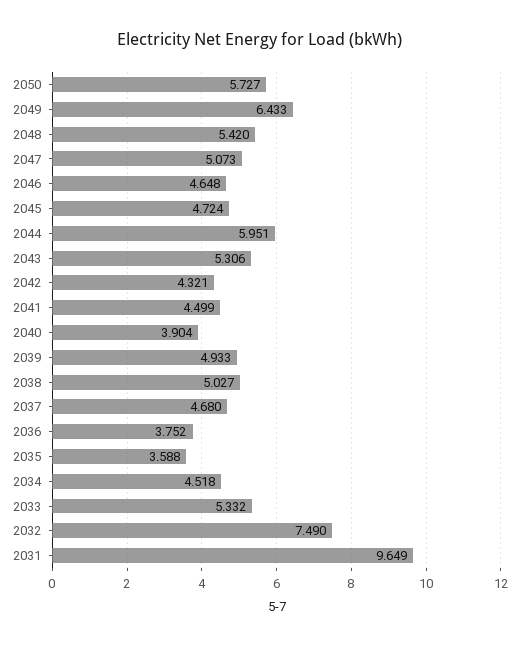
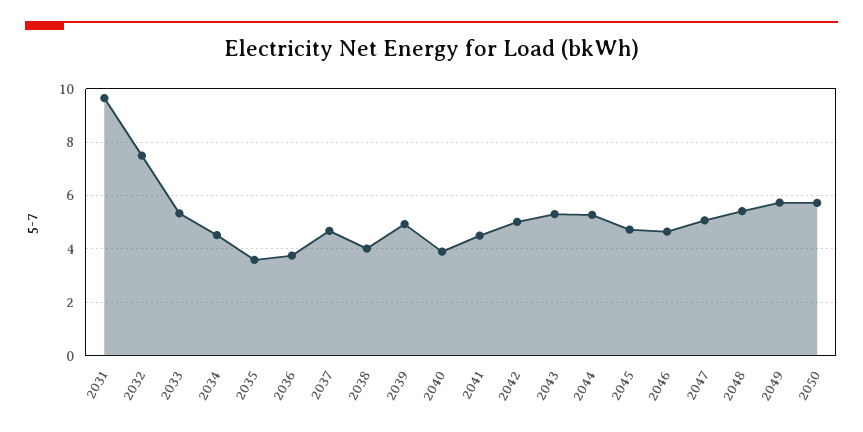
  {
    "2050": 5.727,
-   "2049": 6.433,
+   "2049": 5.75,
    "2048": 5.42,
    "2047": 5.073,
    "2046": 4.648,
    "2045": 4.724,
-   "2044": 5.951,
+   "2044": 5.25,
    "2043": 5.306,
-   "2042": 4.321,
+   "2042": 5,
    "2041": 4.499,
    "2040": 3.904,
    "2039": 4.933,
-   "2038": 5.027,
+   "2038": 4,
    "2037": 4.68,
    "2036": 3.752,
    "2035": 3.588,
    "2034": 4.518,
    "2033": 5.332,
    "2032": 7.49,
    "2031": 9.649
  }

